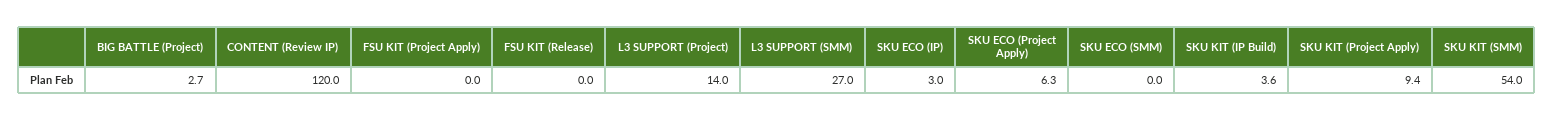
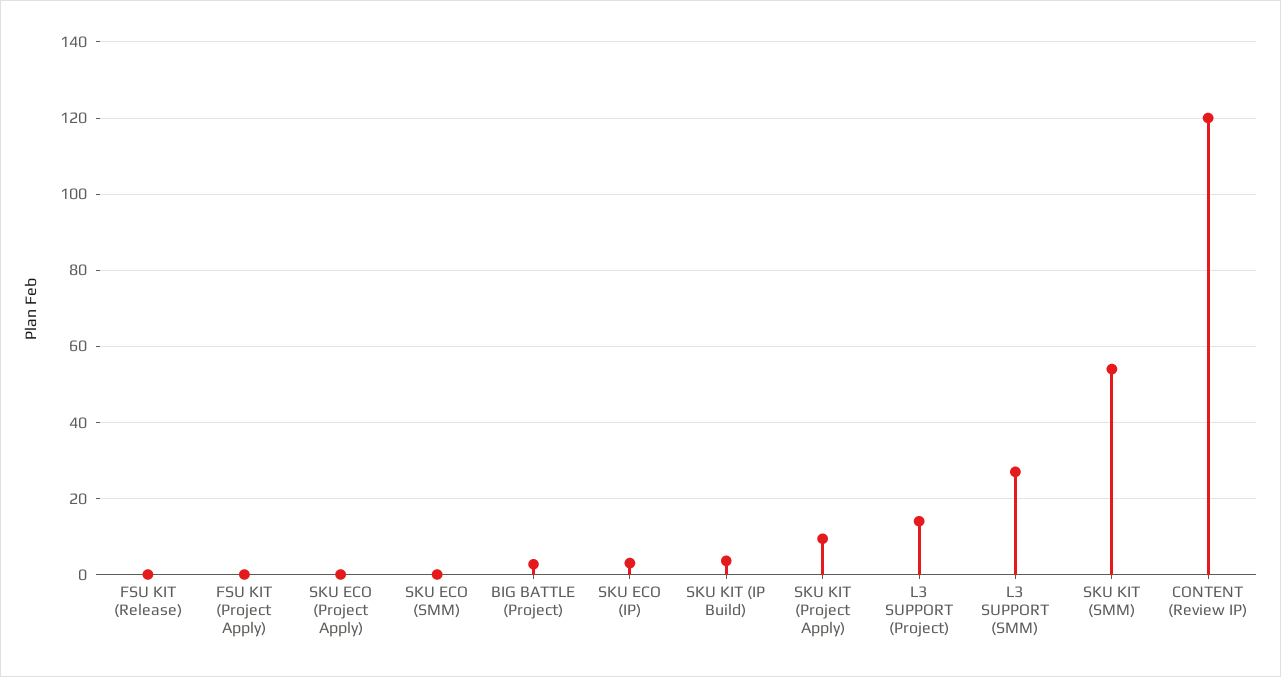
  {
    "BIG BATTLE (Project)": 2.7,
    "CONTENT (Review IP)": 120,
    "FSU KIT (Project Apply)": 0,
    "FSU KIT (Release)": 0,
    "L3 SUPPORT (Project)": 14,
    "L3 SUPPORT (SMM)": 27,
    "SKU ECO (IP)": 3,
-   "SKU ECO (Project Apply)": 6.3,
+   "SKU ECO (Project Apply)": 0,
    "SKU ECO (SMM)": 0,
    "SKU KIT (IP Build)": 3.6,
    "SKU KIT (Project Apply)": 9.4,
    "SKU KIT (SMM)": 54
  }

